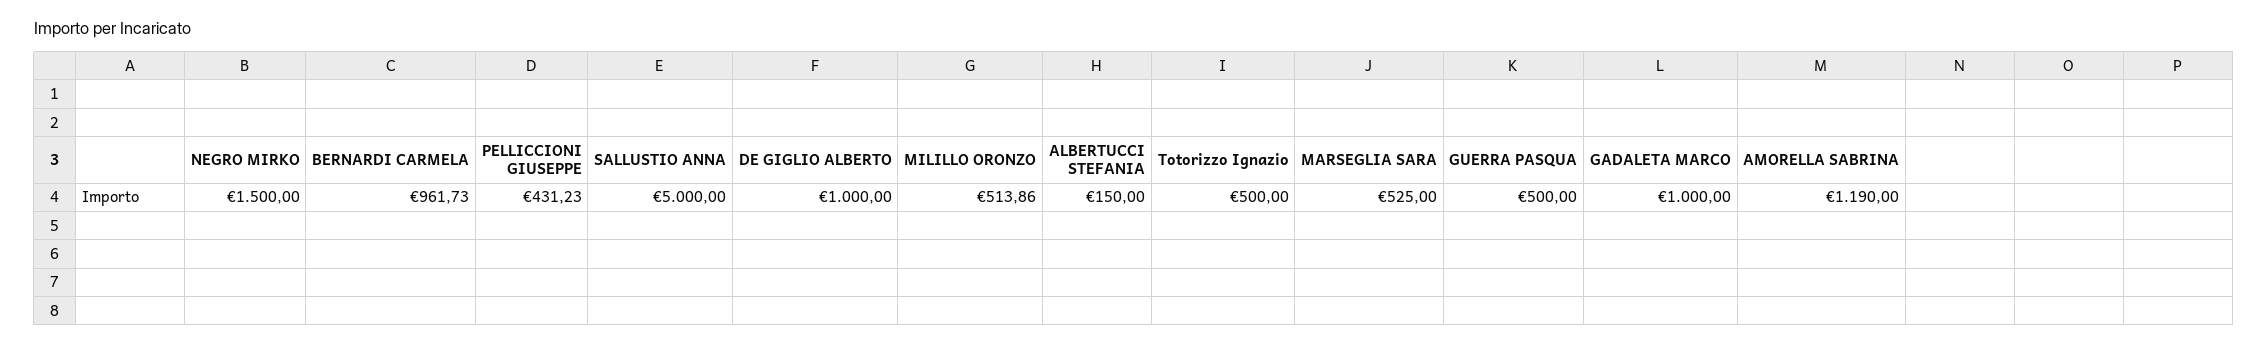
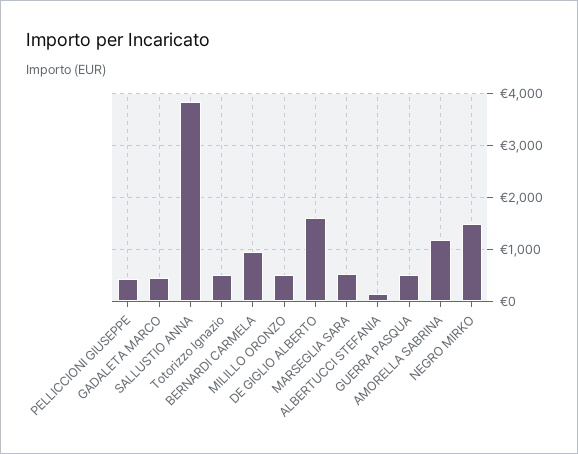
  {
    "NEGRO MIRKO": 1500,
    "BERNARDI CARMELA": 961.73,
    "PELLICCIONI GIUSEPPE": 431.23,
-   "SALLUSTIO ANNA": 5000,
+   "SALLUSTIO ANNA": 3800,
-   "DE GIGLIO ALBERTO": 1000,
+   "DE GIGLIO ALBERTO": 1600,
    "MILILLO ORONZO": 513.86,
    "ALBERTUCCI STEFANIA": 150,
    "Totorizzo Ignazio": 500,
    "MARSEGLIA SARA": 525,
    "GUERRA PASQUA": 500,
-   "GADALETA MARCO": 1000,
+   "GADALETA MARCO": 400,
    "AMORELLA SABRINA": 1190
  }

